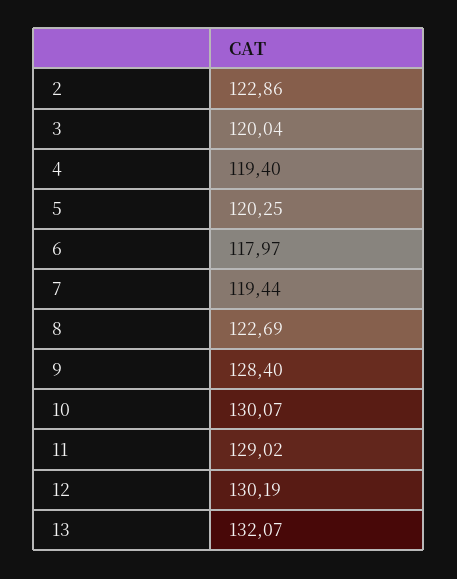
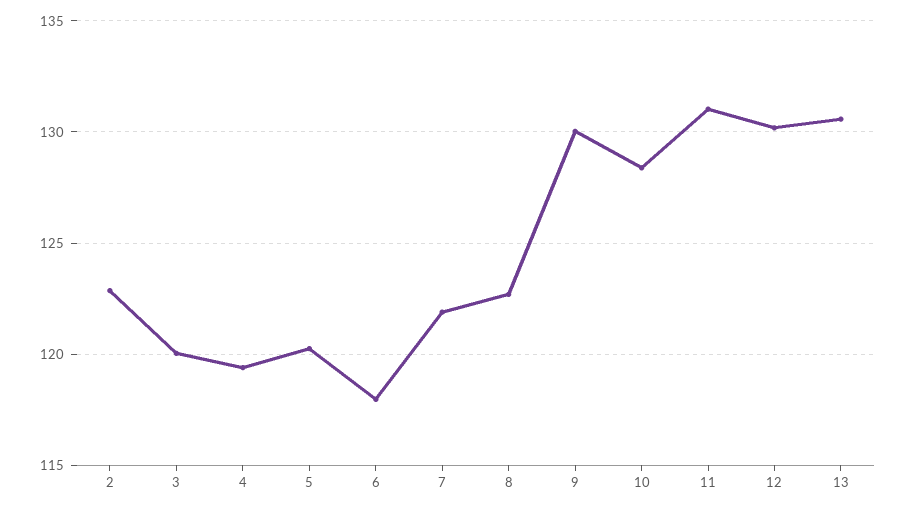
  {
    "2": 122.86,
    "3": 120.04,
    "4": 119.4,
    "5": 120.25,
    "6": 117.97,
-   "7": 119.44,
+   "7": 122,
    "8": 122.69,
-   "9": 128.4,
+   "9": 130,
-   "10": 130.07,
+   "10": 128.5,
-   "11": 129.02,
+   "11": 131,
    "12": 130.19,
-   "13": 132.07
+   "13": 130.5
  }

